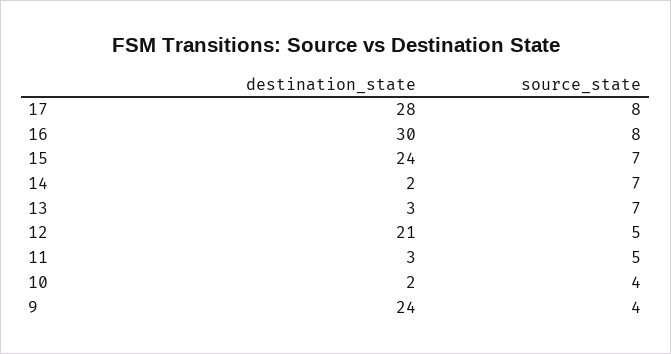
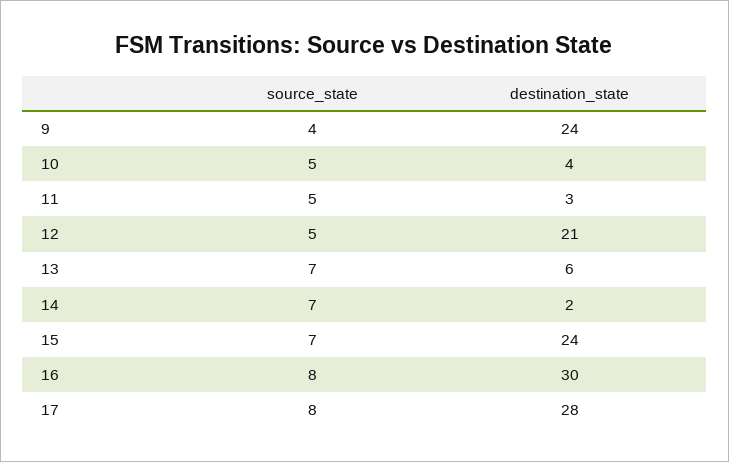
  {
    "destination_state": {
      "17": 28,
      "16": 30,
      "15": 24,
      "14": 2,
-     "13": 3,
+     "13": 6,
      "12": 21,
      "11": 3,
-     "10": 2,
+     "10": 4,
      "9": 24
    },
    "source_state": {
      "17": 8,
      "16": 8,
      "15": 7,
      "14": 7,
      "13": 7,
      "12": 5,
      "11": 5,
-     "10": 4,
+     "10": 5,
      "9": 4
    }
  }

